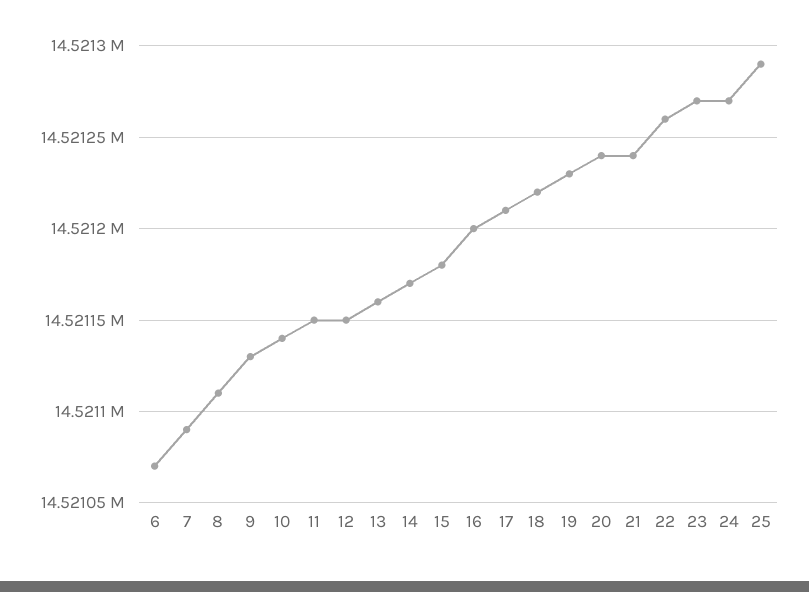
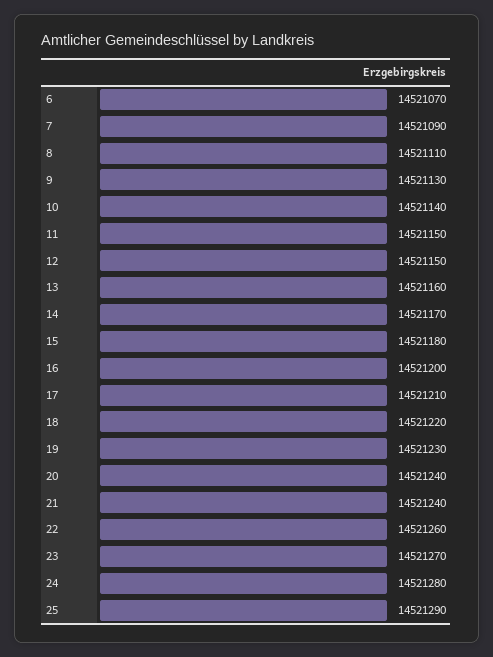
  {
    "6": 14521070,
    "7": 14521090,
    "8": 14521110,
    "9": 14521130,
    "10": 14521140,
    "11": 14521150,
    "12": 14521150,
    "13": 14521160,
    "14": 14521170,
    "15": 14521180,
    "16": 14521200,
    "17": 14521210,
    "18": 14521220,
    "19": 14521230,
    "20": 14521240,
    "21": 14521240,
    "22": 14521260,
    "23": 14521270,
-   "24": 14521270,
+   "24": 14521280,
    "25": 14521290
  }

